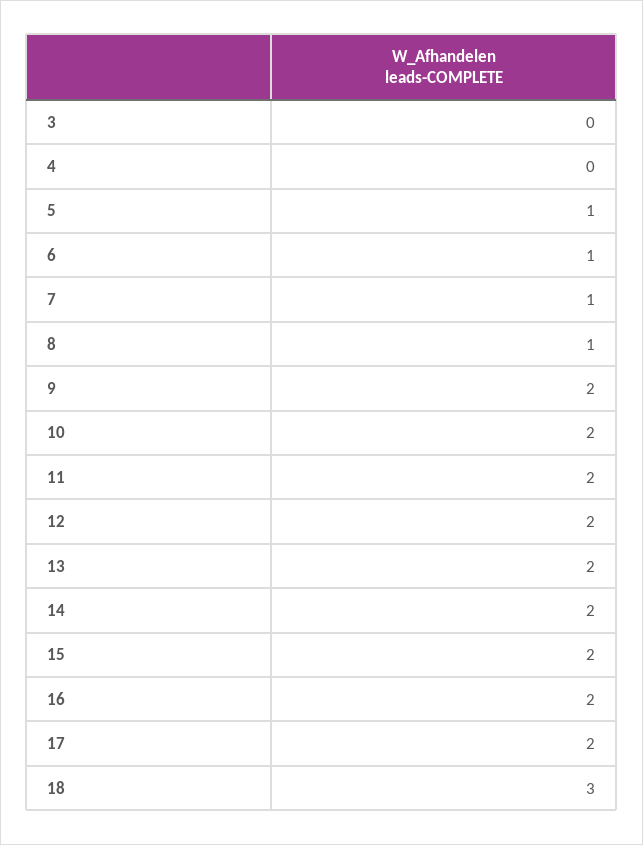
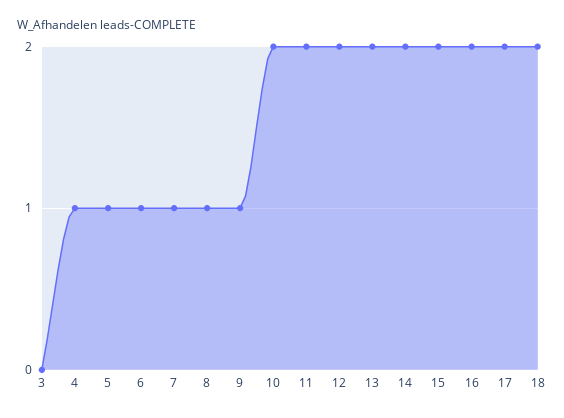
  {
    "3": 0,
-   "4": 0,
+   "4": 1,
    "5": 1,
    "6": 1,
    "7": 1,
    "8": 1,
-   "9": 2,
+   "9": 1,
    "10": 2,
    "11": 2,
    "12": 2,
    "13": 2,
    "14": 2,
    "15": 2,
    "16": 2,
    "17": 2,
-   "18": 3
+   "18": 2
  }

